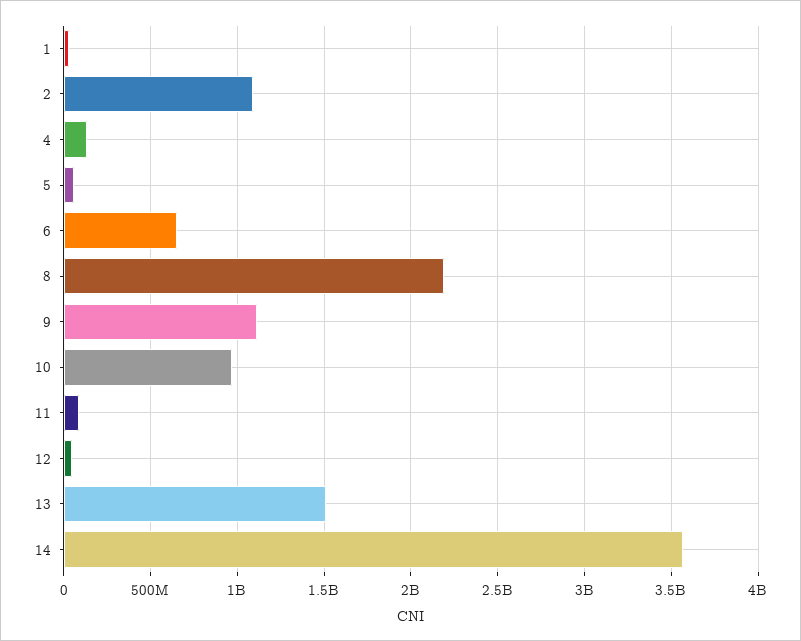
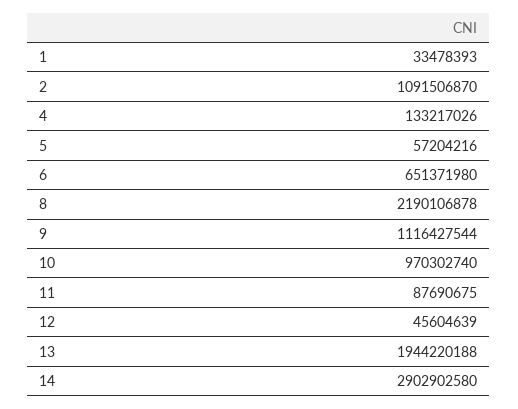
  {
    "1": 33478393,
    "2": 1091506870,
    "4": 133217026,
    "5": 57204216,
    "6": 651371980,
    "8": 2190106878,
    "9": 1116427544,
    "10": 970302740,
    "11": 87690675,
    "12": 45604639,
-   "13": 1500000000,
+   "13": 1944220188,
-   "14": 3550000000
+   "14": 2902902580
  }

